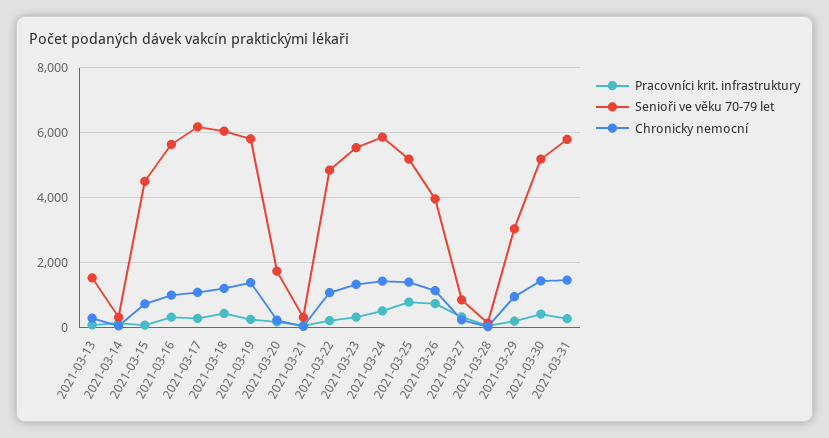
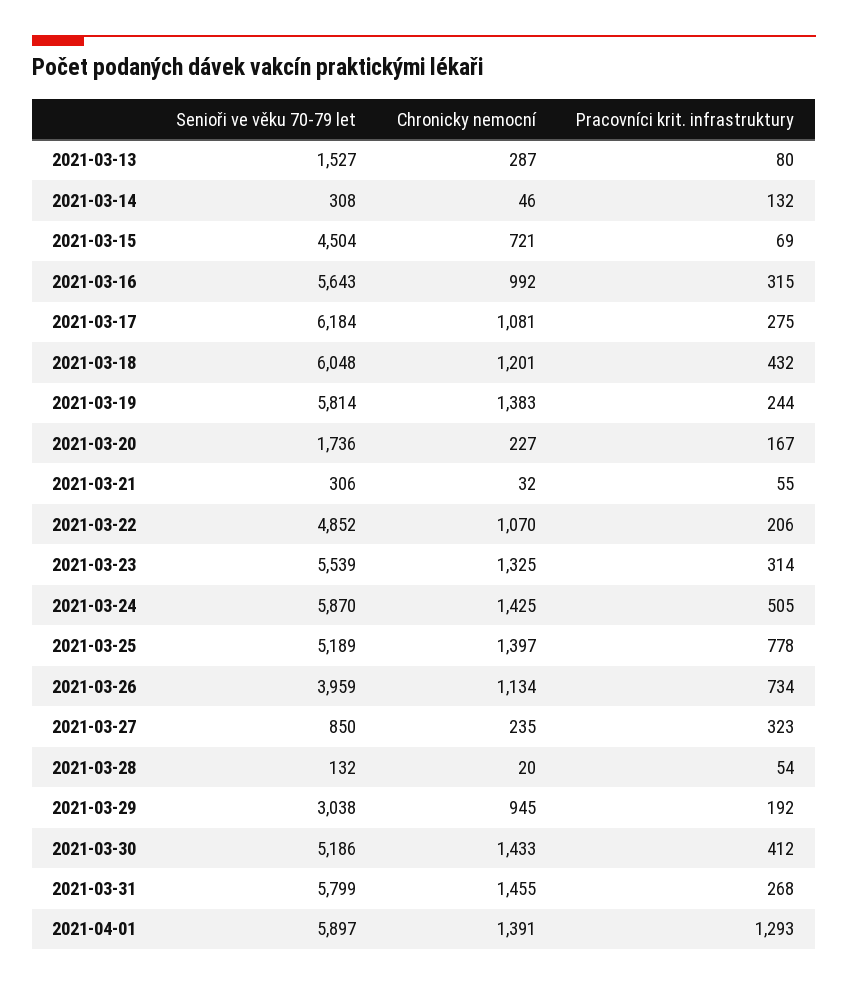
  {
    "Pracovníci krit. infrastruktury": {
      "2021-03-13": 80,
      "2021-03-14": 132,
      "2021-03-15": 69,
      "2021-03-16": 315,
      "2021-03-17": 275,
      "2021-03-18": 432,
      "2021-03-19": 244,
      "2021-03-20": 167,
      "2021-03-21": 55,
      "2021-03-22": 206,
      "2021-03-23": 314,
      "2021-03-24": 505,
      "2021-03-25": 778,
      "2021-03-26": 734,
      "2021-03-27": 323,
      "2021-03-28": 54,
      "2021-03-29": 192,
      "2021-03-30": 412,
-     "2021-03-31": 268
+     "2021-03-31": 268,
+     "2021-04-01": 1293
    },
    "Senioři ve věku 70-79 let": {
      "2021-03-13": 1527,
      "2021-03-14": 308,
      "2021-03-15": 4504,
      "2021-03-16": 5643,
      "2021-03-17": 6184,
      "2021-03-18": 6048,
      "2021-03-19": 5814,
      "2021-03-20": 1736,
      "2021-03-21": 306,
      "2021-03-22": 4852,
      "2021-03-23": 5539,
      "2021-03-24": 5870,
      "2021-03-25": 5189,
      "2021-03-26": 3959,
      "2021-03-27": 850,
      "2021-03-28": 132,
      "2021-03-29": 3038,
      "2021-03-30": 5186,
-     "2021-03-31": 5799
+     "2021-03-31": 5799,
+     "2021-04-01": 5897
    },
    "Chronicky nemocní": {
      "2021-03-13": 287,
      "2021-03-14": 46,
      "2021-03-15": 721,
      "2021-03-16": 992,
      "2021-03-17": 1081,
      "2021-03-18": 1201,
      "2021-03-19": 1383,
      "2021-03-20": 227,
      "2021-03-21": 32,
      "2021-03-22": 1070,
      "2021-03-23": 1325,
      "2021-03-24": 1425,
      "2021-03-25": 1397,
      "2021-03-26": 1134,
      "2021-03-27": 235,
      "2021-03-28": 20,
      "2021-03-29": 945,
      "2021-03-30": 1433,
-     "2021-03-31": 1455
+     "2021-03-31": 1455,
+     "2021-04-01": 1391
    }
  }

